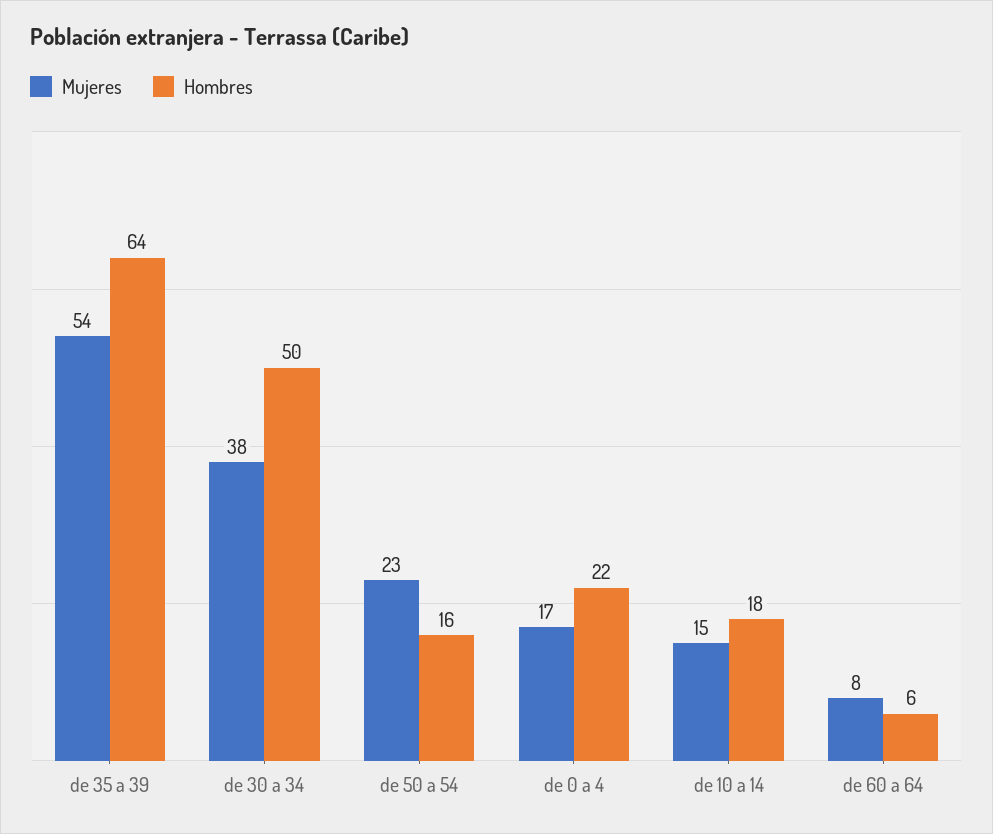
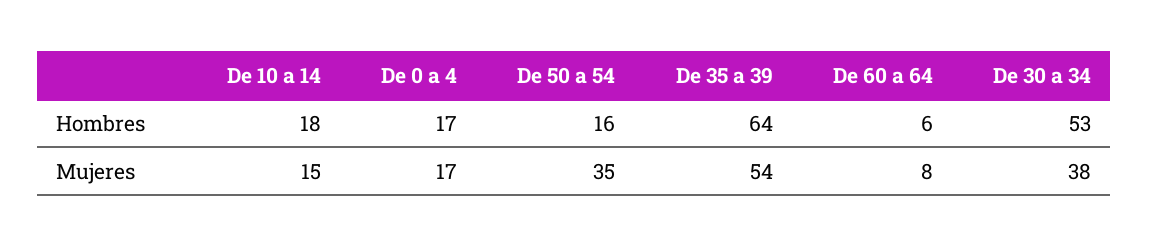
  {
    "Mujeres": {
      "de 35 a 39": 54,
      "de 30 a 34": 38,
-     "de 50 a 54": 23,
+     "de 50 a 54": 35,
      "de 0 a 4": 17,
      "de 10 a 14": 15,
      "de 60 a 64": 8
    },
    "Hombres": {
      "de 35 a 39": 64,
-     "de 30 a 34": 50,
+     "de 30 a 34": 53,
      "de 50 a 54": 16,
-     "de 0 a 4": 22,
+     "de 0 a 4": 17,
      "de 10 a 14": 18,
      "de 60 a 64": 6
    }
  }

